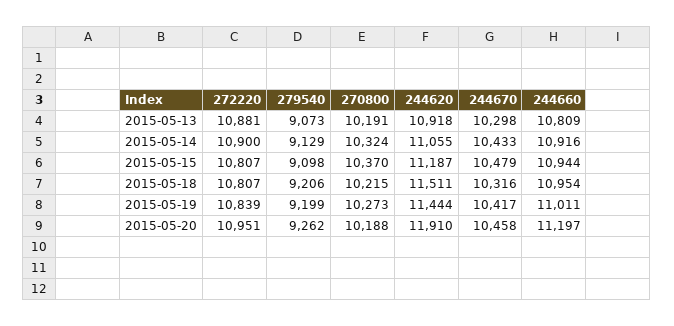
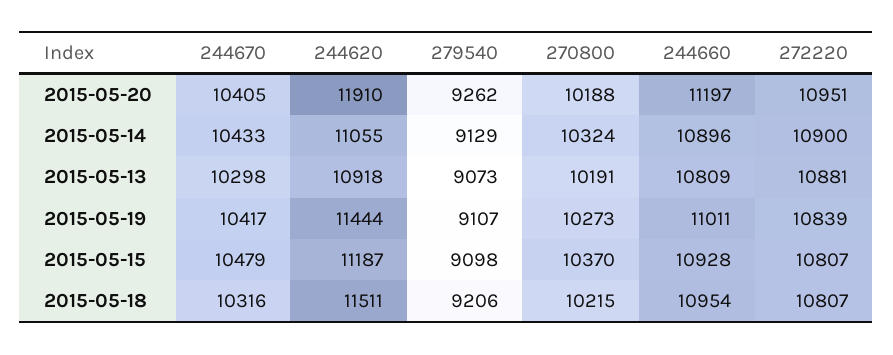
  {
    "272220": {
      "2015-05-13": 10881,
      "2015-05-14": 10900,
      "2015-05-15": 10807,
      "2015-05-18": 10807,
      "2015-05-19": 10839,
      "2015-05-20": 10951
    },
    "279540": {
      "2015-05-13": 9073,
      "2015-05-14": 9129,
      "2015-05-15": 9098,
      "2015-05-18": 9206,
-     "2015-05-19": 9199,
+     "2015-05-19": 9107,
      "2015-05-20": 9262
    },
    "270800": {
      "2015-05-13": 10191,
      "2015-05-14": 10324,
      "2015-05-15": 10370,
      "2015-05-18": 10215,
      "2015-05-19": 10273,
      "2015-05-20": 10188
    },
    "244620": {
      "2015-05-13": 10918,
      "2015-05-14": 11055,
      "2015-05-15": 11187,
      "2015-05-18": 11511,
      "2015-05-19": 11444,
      "2015-05-20": 11910
    },
    "244670": {
      "2015-05-13": 10298,
      "2015-05-14": 10433,
      "2015-05-15": 10479,
      "2015-05-18": 10316,
      "2015-05-19": 10417,
-     "2015-05-20": 10458
+     "2015-05-20": 10405
    },
    "244660": {
      "2015-05-13": 10809,
-     "2015-05-14": 10916,
+     "2015-05-14": 10896,
-     "2015-05-15": 10944,
+     "2015-05-15": 10928,
      "2015-05-18": 10954,
      "2015-05-19": 11011,
      "2015-05-20": 11197
    }
  }

